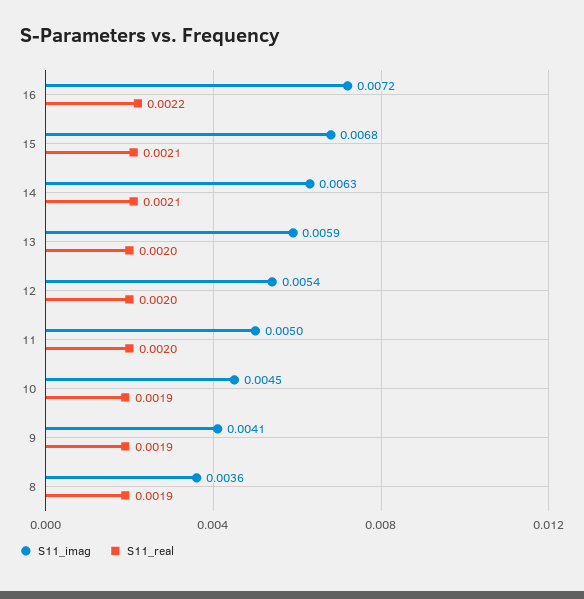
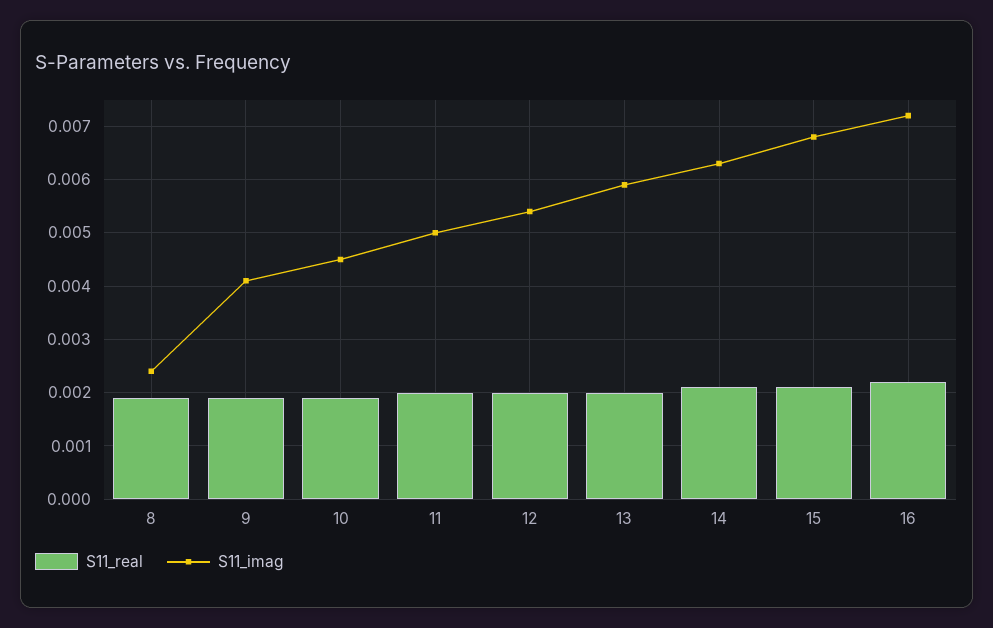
  {
    "S11_imag": {
      "16": 0.0072,
      "15": 0.0068,
      "14": 0.0063,
      "13": 0.0059,
      "12": 0.0054,
      "11": 0.005,
      "10": 0.0045,
      "9": 0.0041,
-     "8": 0.0036
+     "8": 0.0025
    },
    "S11_real": {
      "16": 0.0022,
      "15": 0.0021,
      "14": 0.0021,
      "13": 0.002,
      "12": 0.002,
      "11": 0.002,
      "10": 0.0019,
      "9": 0.0019,
      "8": 0.0019
    }
  }

